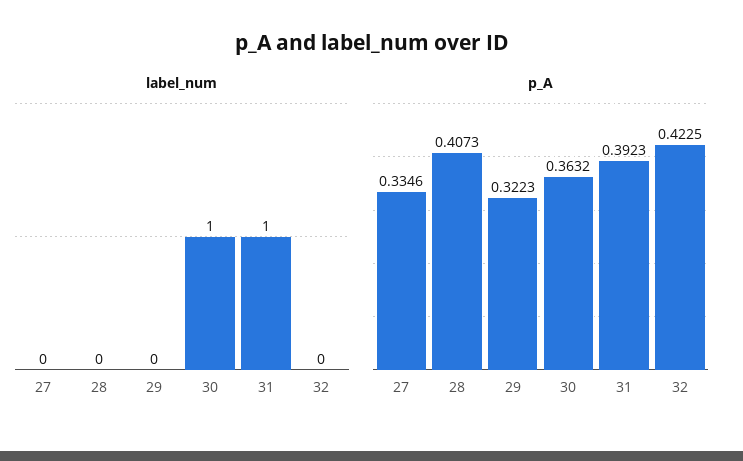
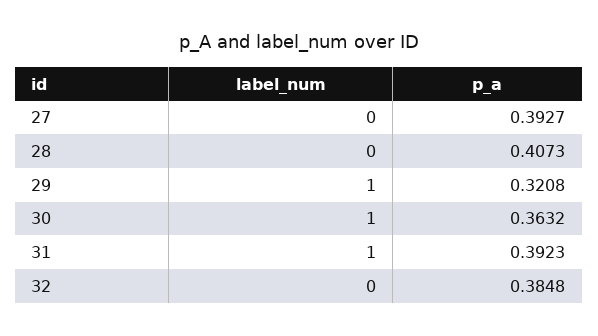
  {
    "label_num": {
      "27": 0,
      "28": 0,
-     "29": 0,
+     "29": 1,
      "30": 1,
      "31": 1,
      "32": 0
    },
    "p_A": {
-     "27": 0.3346,
+     "27": 0.3927,
      "28": 0.4073,
-     "29": 0.3223,
+     "29": 0.3208,
      "30": 0.3632,
      "31": 0.3923,
-     "32": 0.4225
+     "32": 0.3848
    }
  }

